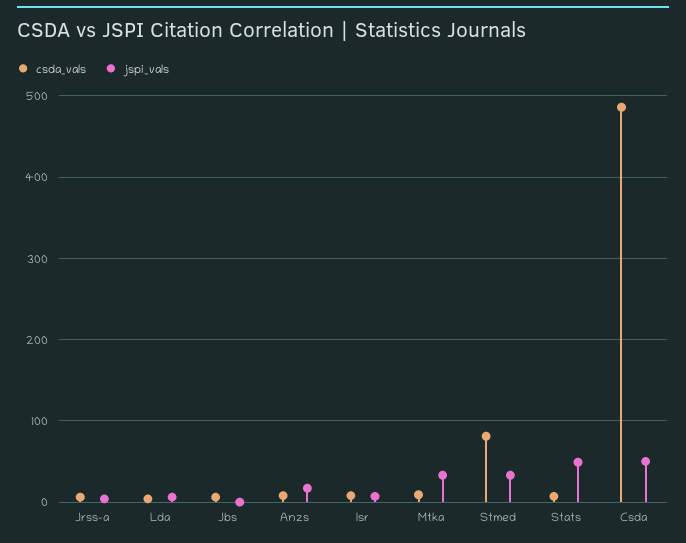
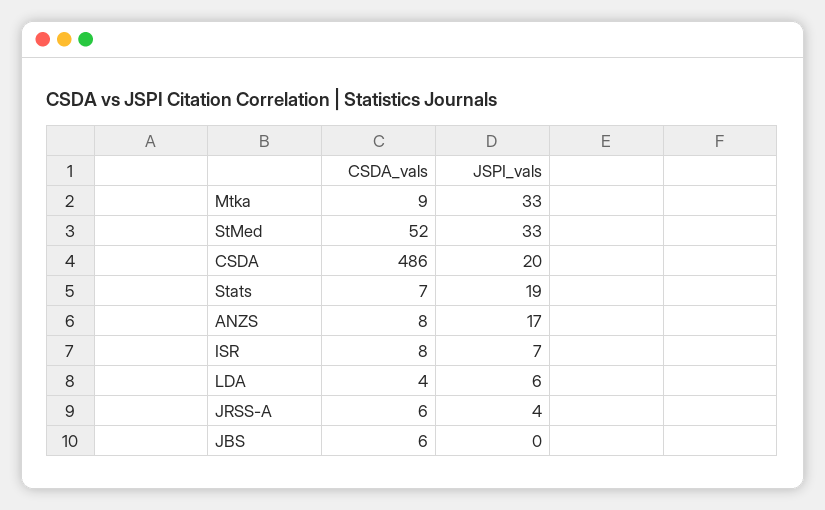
  {
    "csda_vals": {
      "Jrss-a": 6,
      "Lda": 4,
      "Jbs": 6,
      "Anzs": 8,
      "Isr": 8,
      "Mtka": 9,
-     "Stmed": 80,
+     "Stmed": 52,
      "Stats": 7,
      "Csda": 486
    },
    "jspi_vals": {
      "Jrss-a": 4,
      "Lda": 6,
      "Jbs": 0,
      "Anzs": 17,
      "Isr": 7,
      "Mtka": 33,
      "Stmed": 33,
-     "Stats": 50,
+     "Stats": 19,
-     "Csda": 50
+     "Csda": 20
    }
  }

